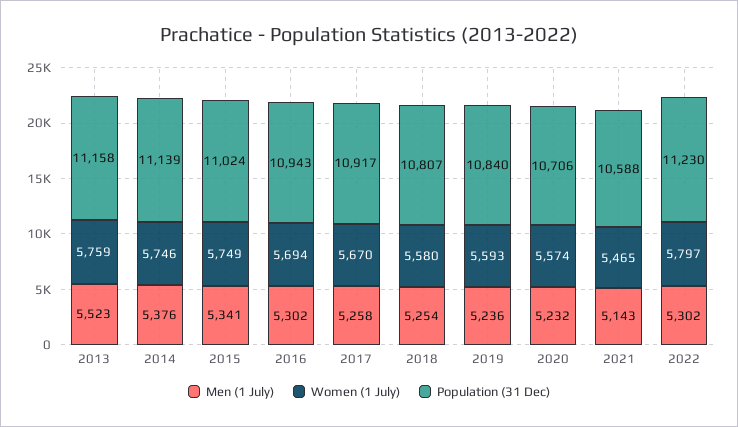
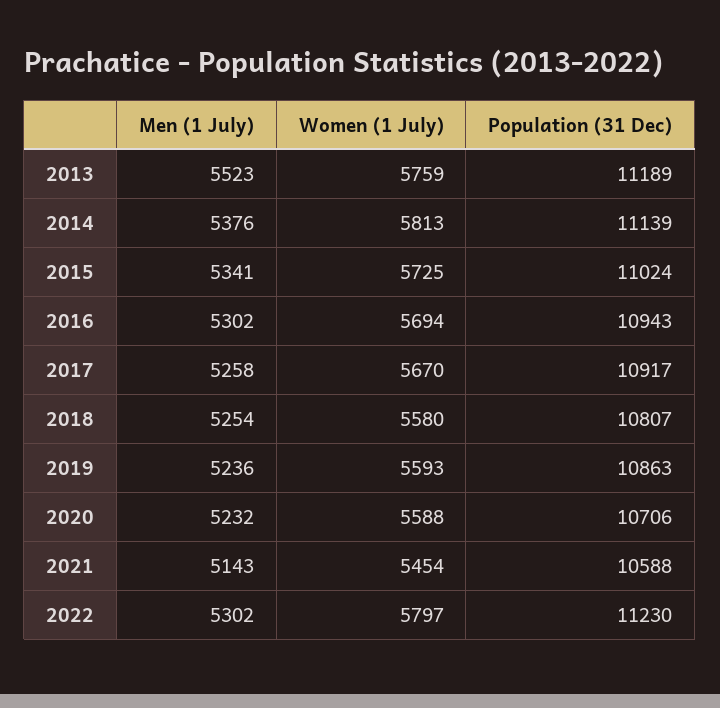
  {
    "Men (1 July)": {
      "2013": 5523,
      "2014": 5376,
      "2015": 5341,
      "2016": 5302,
      "2017": 5258,
      "2018": 5254,
      "2019": 5236,
      "2020": 5232,
      "2021": 5143,
      "2022": 5302
    },
    "Women (1 July)": {
      "2013": 5759,
-     "2014": 5746,
+     "2014": 5813,
-     "2015": 5749,
+     "2015": 5725,
      "2016": 5694,
      "2017": 5670,
      "2018": 5580,
      "2019": 5593,
-     "2020": 5574,
+     "2020": 5588,
-     "2021": 5465,
+     "2021": 5454,
      "2022": 5797
    },
    "Population (31 Dec)": {
-     "2013": 11158,
+     "2013": 11189,
      "2014": 11139,
      "2015": 11024,
      "2016": 10943,
      "2017": 10917,
      "2018": 10807,
-     "2019": 10840,
+     "2019": 10863,
      "2020": 10706,
      "2021": 10588,
      "2022": 11230
    }
  }

